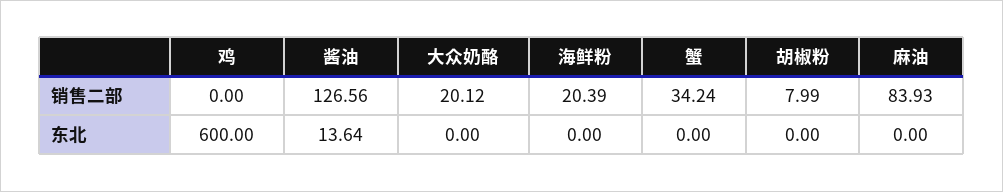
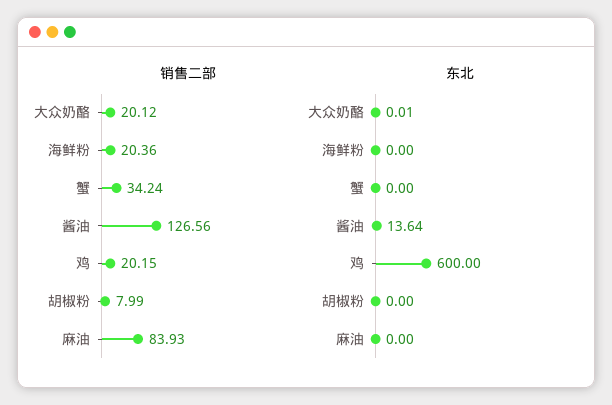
  {
    "销售二部": {
-     "鸡": 0,
+     "鸡": 20.15,
      "酱油": 126.56,
      "大众奶酪": 20.12,
-     "海鲜粉": 20.39,
+     "海鲜粉": 20.36,
      "蟹": 34.24,
      "胡椒粉": 7.99,
      "麻油": 83.93
    },
    "东北": {
      "鸡": 600,
      "酱油": 13.64,
-     "大众奶酪": 0,
+     "大众奶酪": 0.01,
      "海鲜粉": 0,
      "蟹": 0,
      "胡椒粉": 0,
      "麻油": 0
    }
  }

